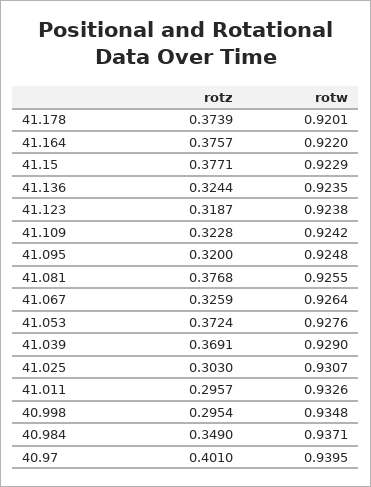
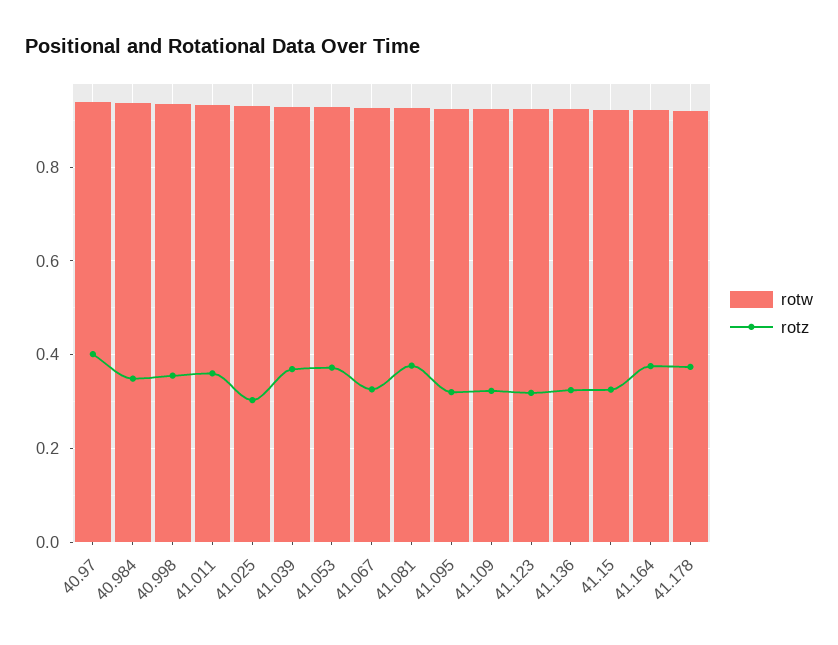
  {
    "rotz": {
      "41.178": 0.3739,
      "41.164": 0.3757,
-     "41.15": 0.3771,
+     "41.15": 0.32,
      "41.136": 0.3244,
      "41.123": 0.3187,
      "41.109": 0.3228,
      "41.095": 0.32,
      "41.081": 0.3768,
      "41.067": 0.3259,
      "41.053": 0.3724,
      "41.039": 0.3691,
      "41.025": 0.303,
-     "41.011": 0.2957,
+     "41.011": 0.36,
-     "40.998": 0.2954,
+     "40.998": 0.36,
      "40.984": 0.349,
      "40.97": 0.401
    },
    "rotw": {
      "41.178": 0.9201,
      "41.164": 0.922,
      "41.15": 0.9229,
      "41.136": 0.9235,
      "41.123": 0.9238,
      "41.109": 0.9242,
      "41.095": 0.9248,
      "41.081": 0.9255,
      "41.067": 0.9264,
      "41.053": 0.9276,
      "41.039": 0.929,
      "41.025": 0.9307,
      "41.011": 0.9326,
      "40.998": 0.9348,
      "40.984": 0.9371,
      "40.97": 0.9395
    }
  }

